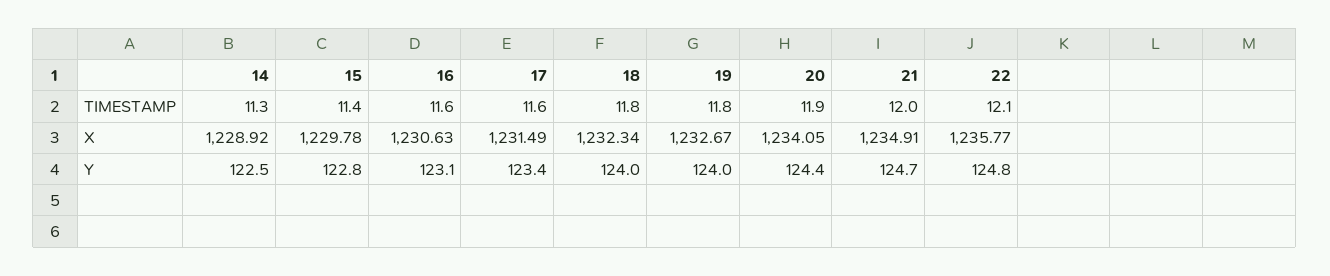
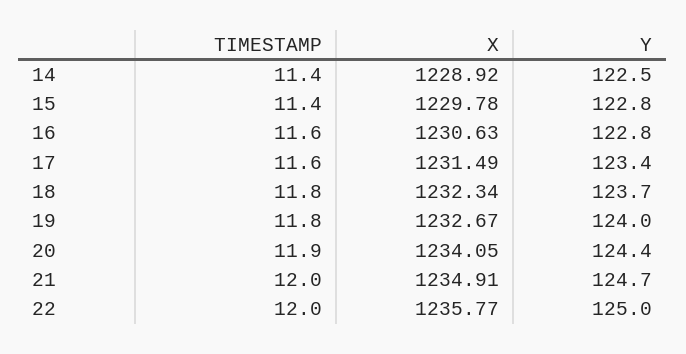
  {
    "14": {
-     "TIMESTAMP": 11.3,
+     "TIMESTAMP": 11.4,
      "X": 1228.92,
      "Y": 122.5
    },
    "15": {
      "TIMESTAMP": 11.4,
      "X": 1229.78,
      "Y": 122.8
    },
    "16": {
      "TIMESTAMP": 11.6,
      "X": 1230.63,
-     "Y": 123.1
+     "Y": 122.8
    },
    "17": {
      "TIMESTAMP": 11.6,
      "X": 1231.49,
      "Y": 123.4
    },
    "18": {
      "TIMESTAMP": 11.8,
      "X": 1232.34,
-     "Y": 124
+     "Y": 123.7
    },
    "19": {
      "TIMESTAMP": 11.8,
      "X": 1232.67,
      "Y": 124
    },
    "20": {
      "TIMESTAMP": 11.9,
      "X": 1234.05,
      "Y": 124.4
    },
    "21": {
      "TIMESTAMP": 12,
      "X": 1234.91,
      "Y": 124.7
    },
    "22": {
-     "TIMESTAMP": 12.1,
+     "TIMESTAMP": 12,
      "X": 1235.77,
-     "Y": 124.8
+     "Y": 125
    }
  }

